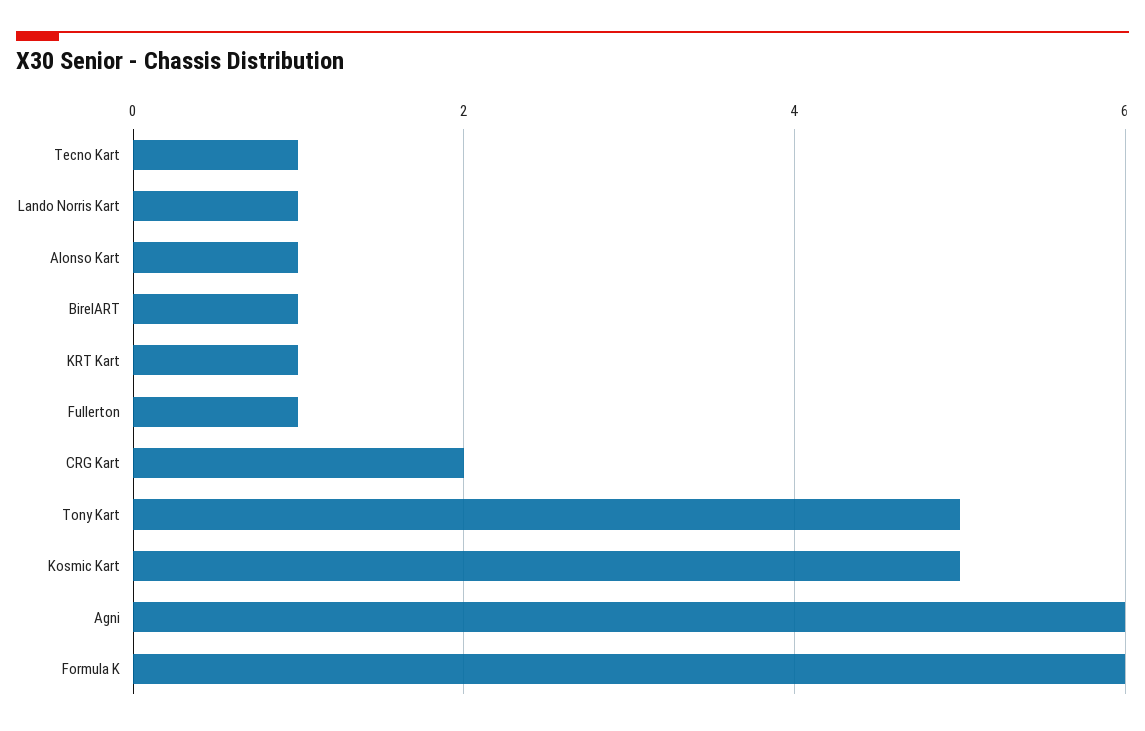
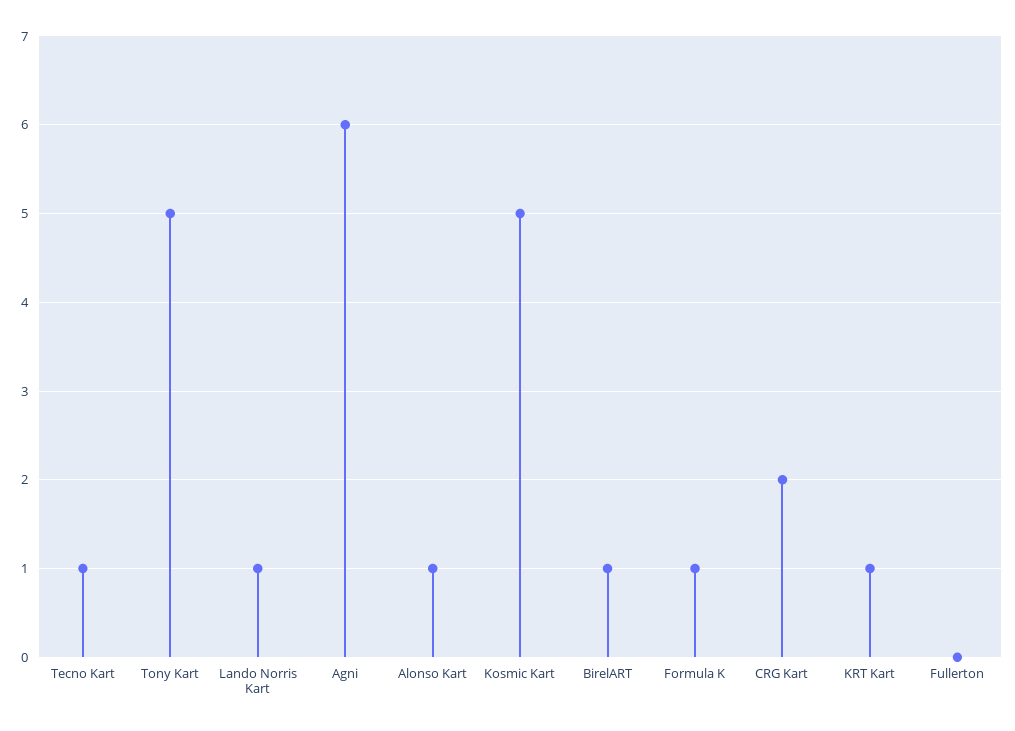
  {
    "Tecno Kart": 1,
    "Lando Norris Kart": 1,
    "Alonso Kart": 1,
    "BirelART": 1,
    "KRT Kart": 1,
-   "Fullerton": 1,
+   "Fullerton": 0,
    "CRG Kart": 2,
    "Tony Kart": 5,
    "Kosmic Kart": 5,
    "Agni": 6,
-   "Formula K": 6
+   "Formula K": 1
  }

